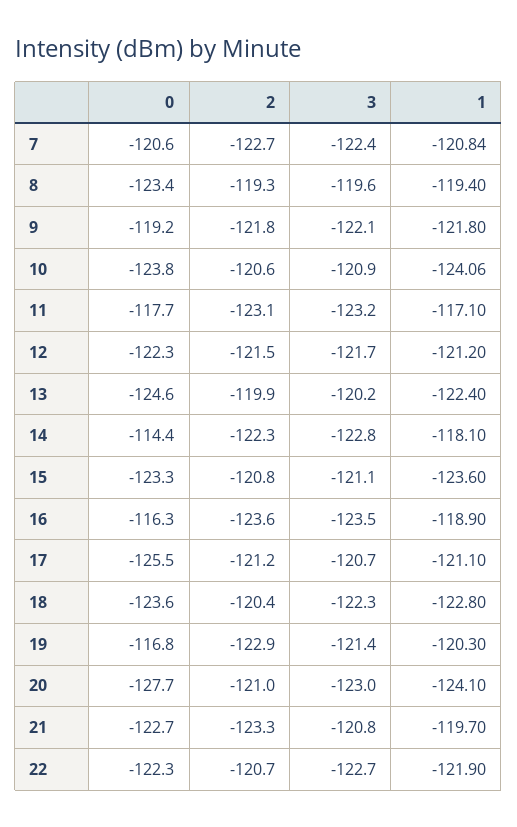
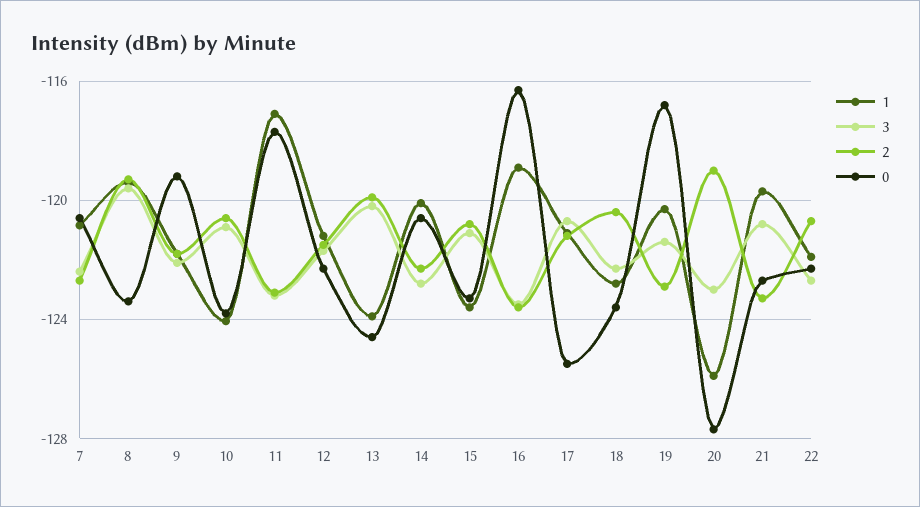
  {
    "0": {
      "7": -120.6,
      "8": -123.4,
      "9": -119.2,
      "10": -123.8,
      "11": -117.7,
      "12": -122.3,
      "13": -124.6,
-     "14": -114.4,
+     "14": -120.5,
      "15": -123.3,
      "16": -116.3,
      "17": -125.5,
      "18": -123.6,
      "19": -116.8,
      "20": -127.7,
      "21": -122.7,
      "22": -122.3
    },
    "2": {
      "7": -122.7,
      "8": -119.3,
      "9": -121.8,
      "10": -120.6,
      "11": -123.1,
      "12": -121.5,
      "13": -119.9,
      "14": -122.3,
      "15": -120.8,
      "16": -123.6,
      "17": -121.2,
      "18": -120.4,
      "19": -122.9,
-     "20": -121,
+     "20": -119,
      "21": -123.3,
      "22": -120.7
    },
    "3": {
      "7": -122.4,
      "8": -119.6,
      "9": -122.1,
      "10": -120.9,
      "11": -123.2,
      "12": -121.7,
      "13": -120.2,
      "14": -122.8,
      "15": -121.1,
      "16": -123.5,
      "17": -120.7,
      "18": -122.3,
      "19": -121.4,
      "20": -123,
      "21": -120.8,
      "22": -122.7
    },
    "1": {
      "7": -120.84,
      "8": -119.4,
      "9": -121.8,
      "10": -124.06,
      "11": -117.1,
      "12": -121.2,
-     "13": -122.4,
+     "13": -124,
-     "14": -118.1,
+     "14": -120,
      "15": -123.6,
      "16": -118.9,
      "17": -121.1,
      "18": -122.8,
      "19": -120.3,
-     "20": -124.1,
+     "20": -126,
      "21": -119.7,
      "22": -121.9
    }
  }

